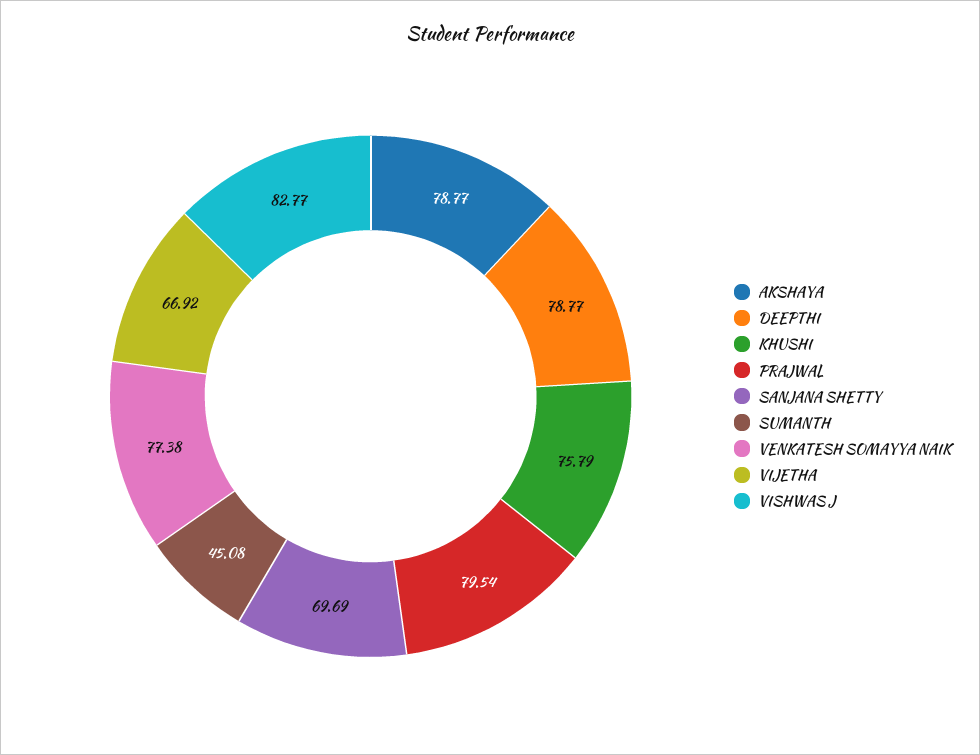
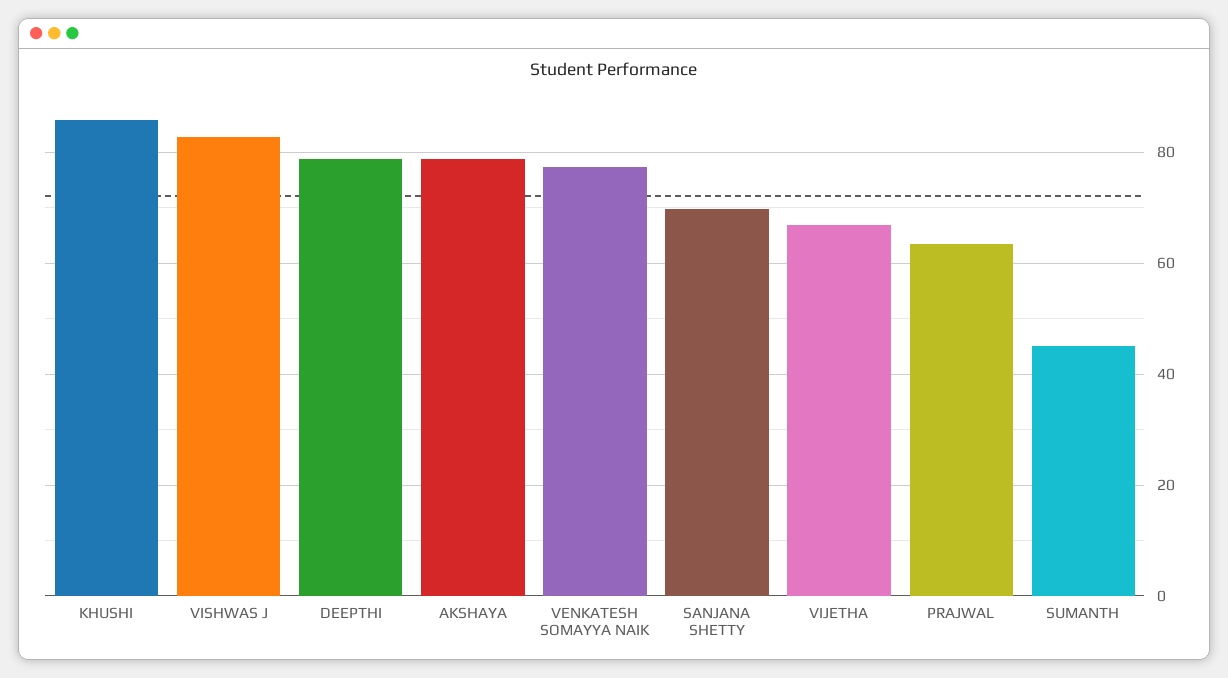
  {
    "AKSHAYA": 78.77,
    "DEEPTHI": 78.77,
-   "KHUSHI": 75.79,
+   "KHUSHI": 86,
-   "PRAJWAL": 79.54,
+   "PRAJWAL": 64,
    "SANJANA SHETTY": 69.69,
    "SUMANTH": 45.08,
    "VENKATESH SOMAYYA NAIK": 77.38,
    "VIJETHA": 66.92,
    "VISHWAS J": 82.77
  }

